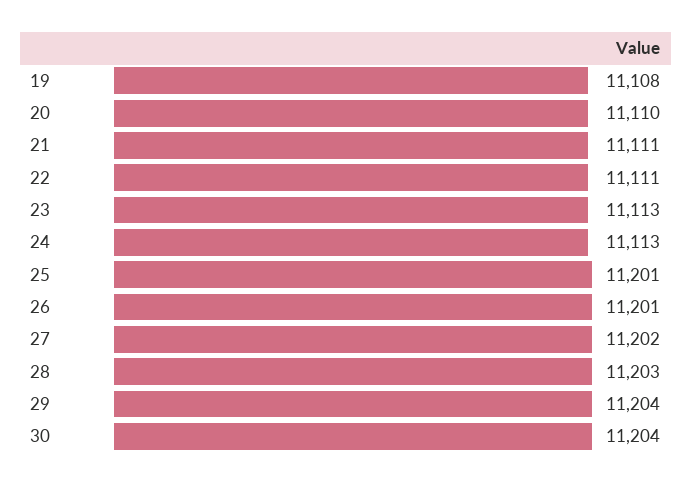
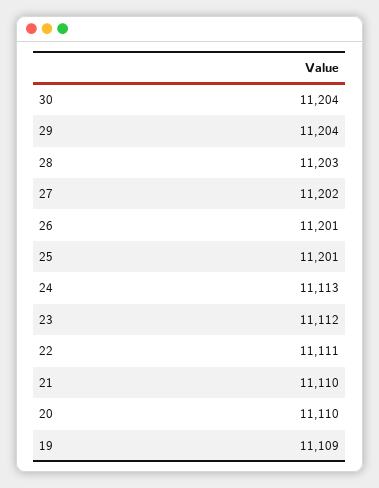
  {
-   "19": 11108,
+   "19": 11109,
    "20": 11110,
-   "21": 11111,
+   "21": 11110,
    "22": 11111,
-   "23": 11113,
+   "23": 11112,
    "24": 11113,
    "25": 11201,
    "26": 11201,
    "27": 11202,
    "28": 11203,
    "29": 11204,
    "30": 11204
  }

